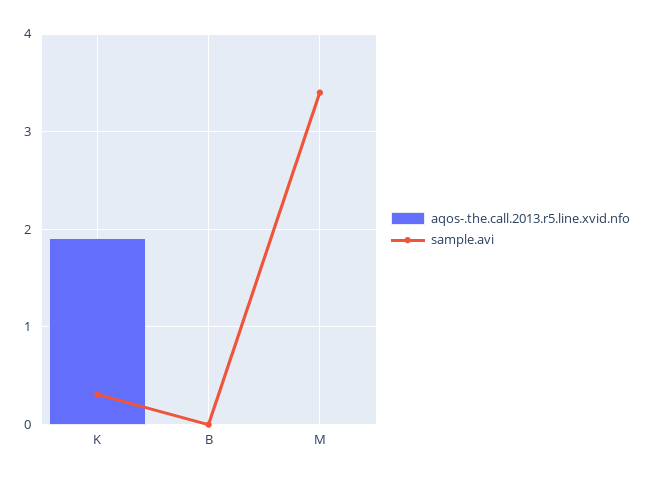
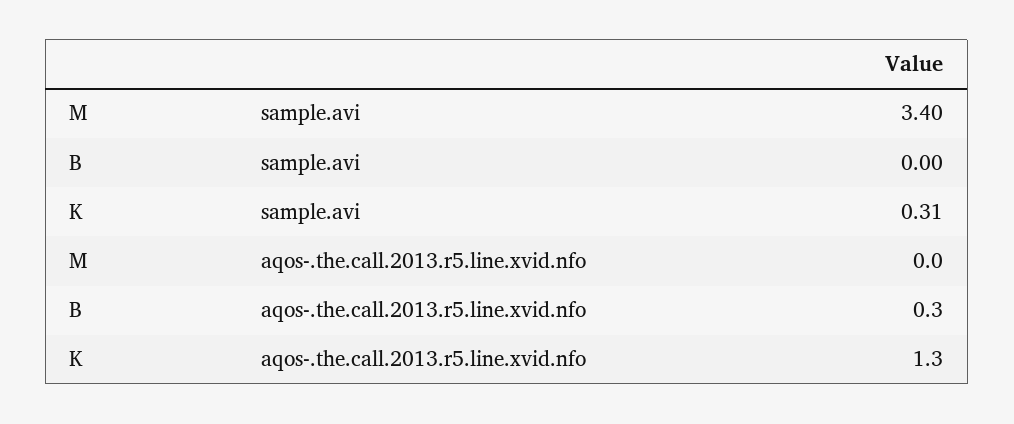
  {
    "aqos-.the.call.2013.r5.line.xvid.nfo": {
-     "K": 1.9,
+     "K": 1.3,
-     "B": 0,
+     "B": 0.3,
      "M": 0
    },
    "sample.avi": {
      "K": 0.31,
      "B": 0,
      "M": 3.4
    }
  }

